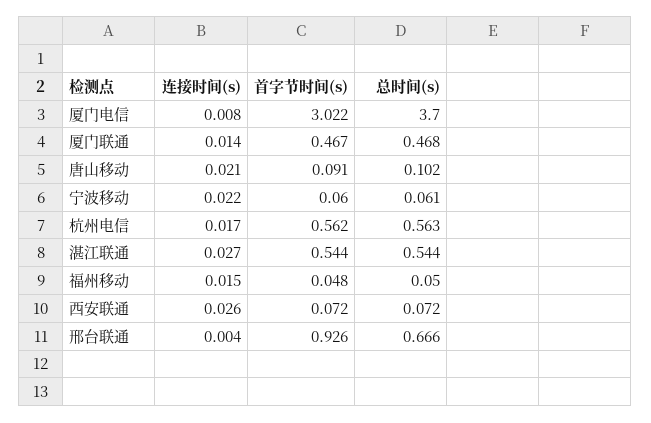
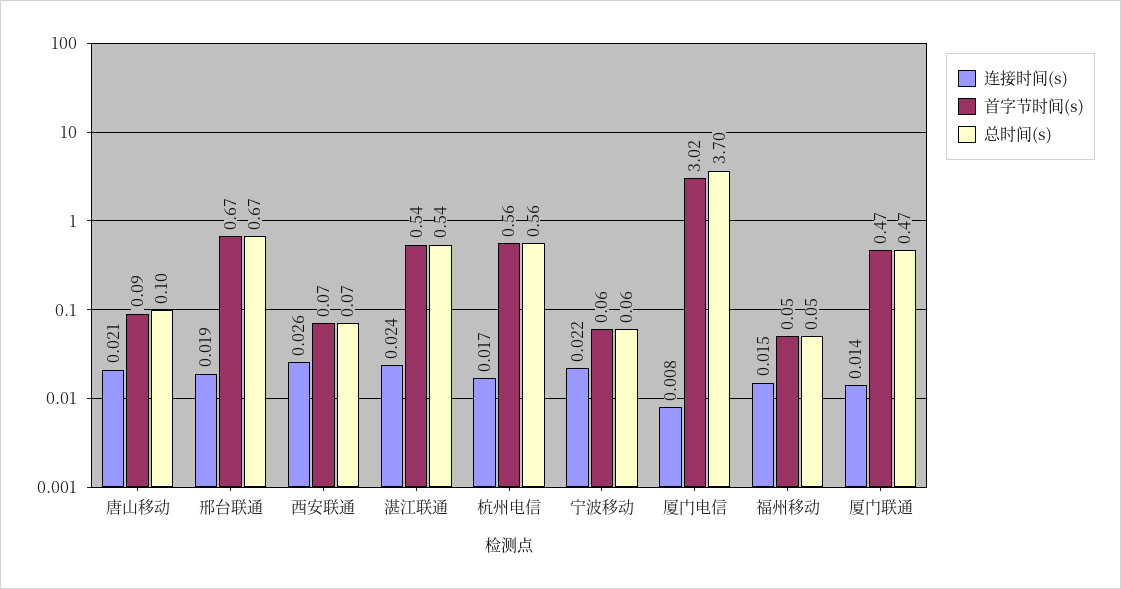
  {
    "连接时间(s)": {
      "厦门电信": 0.008,
      "厦门联通": 0.014,
      "唐山移动": 0.021,
      "宁波移动": 0.022,
      "杭州电信": 0.017,
-     "湛江联通": 0.027,
+     "湛江联通": 0.024,
      "福州移动": 0.015,
      "西安联通": 0.026,
-     "邢台联通": 0.004
+     "邢台联通": 0.019
    },
    "首字节时间(s)": {
      "厦门电信": 3.022,
      "厦门联通": 0.467,
      "唐山移动": 0.091,
      "宁波移动": 0.06,
      "杭州电信": 0.562,
      "湛江联通": 0.544,
      "福州移动": 0.048,
      "西安联通": 0.072,
-     "邢台联通": 0.926
+     "邢台联通": 0.67
    },
    "总时间(s)": {
      "厦门电信": 3.7,
      "厦门联通": 0.468,
      "唐山移动": 0.102,
      "宁波移动": 0.061,
      "杭州电信": 0.563,
      "湛江联通": 0.544,
      "福州移动": 0.05,
      "西安联通": 0.072,
      "邢台联通": 0.666
    }
  }

